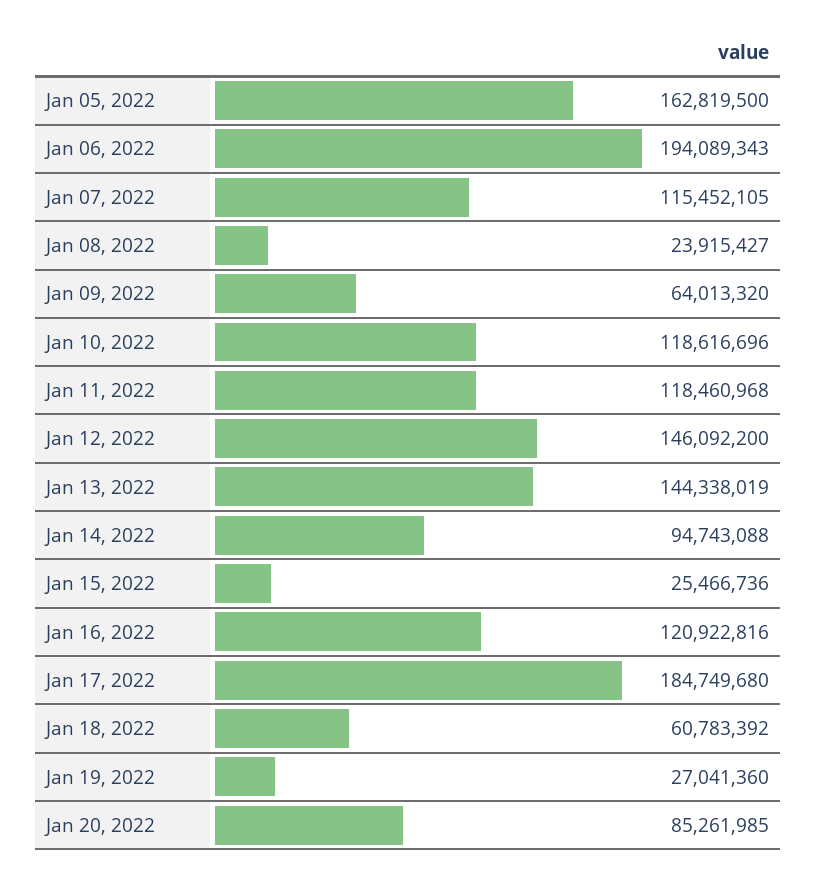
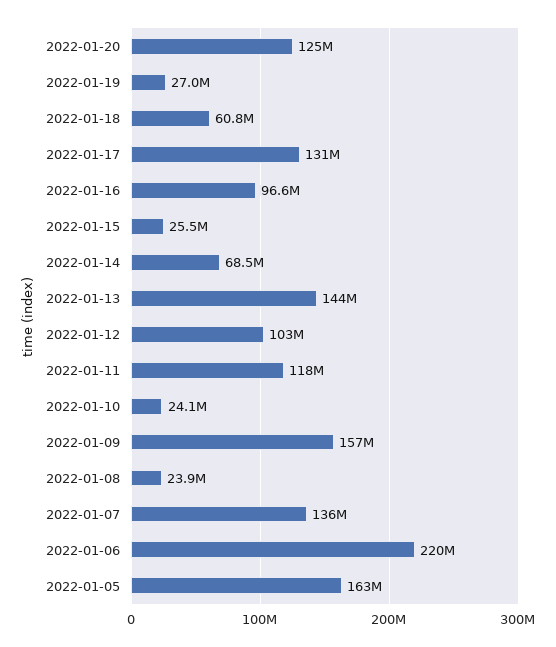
  {
    "Jan 05, 2022": 162819500,
-   "Jan 06, 2022": 194089343,
+   "Jan 06, 2022": 220000000,
-   "Jan 07, 2022": 115452105,
+   "Jan 07, 2022": 136000000,
    "Jan 08, 2022": 23915427,
-   "Jan 09, 2022": 64013320,
+   "Jan 09, 2022": 157000000,
-   "Jan 10, 2022": 118616696,
+   "Jan 10, 2022": 24100000,
    "Jan 11, 2022": 118460968,
-   "Jan 12, 2022": 146092200,
+   "Jan 12, 2022": 103000000,
    "Jan 13, 2022": 144338019,
-   "Jan 14, 2022": 94743088,
+   "Jan 14, 2022": 68500000,
    "Jan 15, 2022": 25466736,
-   "Jan 16, 2022": 120922816,
+   "Jan 16, 2022": 96600000,
-   "Jan 17, 2022": 184749680,
+   "Jan 17, 2022": 131000000,
    "Jan 18, 2022": 60783392,
    "Jan 19, 2022": 27041360,
-   "Jan 20, 2022": 85261985
+   "Jan 20, 2022": 125000000
  }

